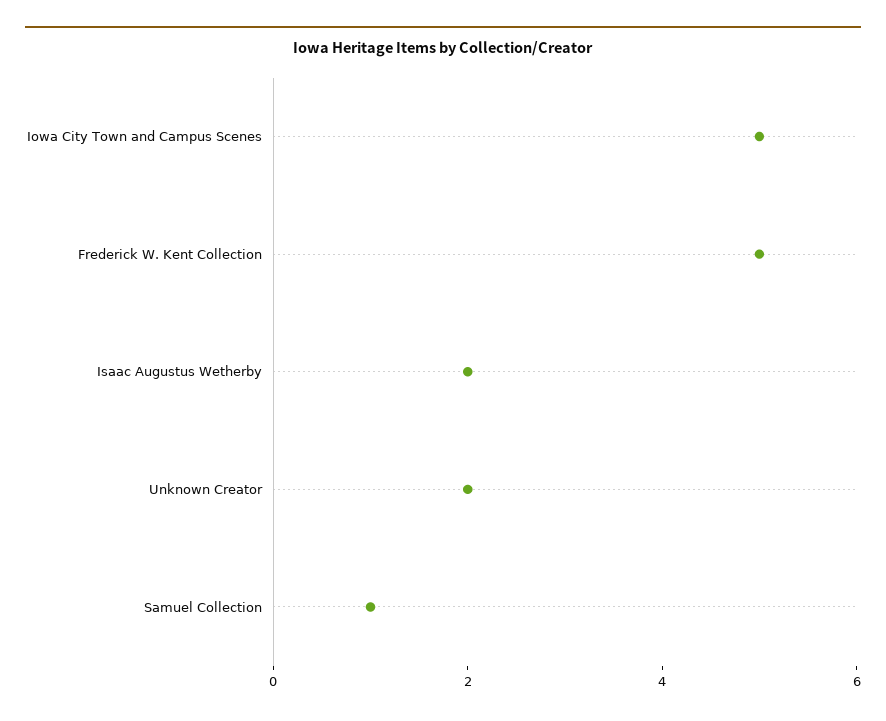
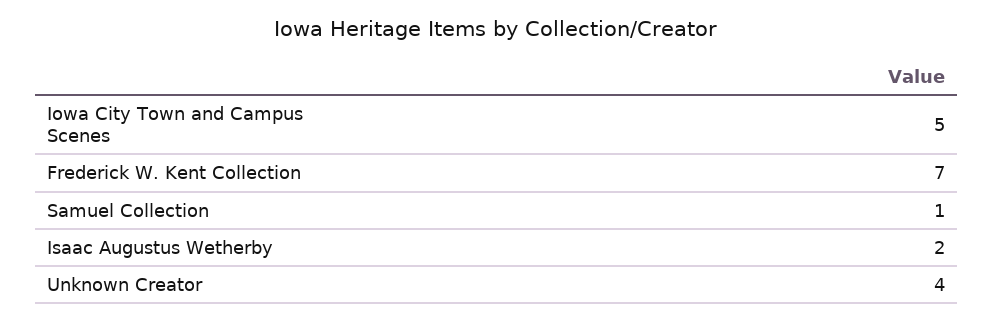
  {
    "Iowa City Town and Campus Scenes": 5,
-   "Frederick W. Kent Collection": 5,
+   "Frederick W. Kent Collection": 7,
    "Isaac Augustus Wetherby": 2,
-   "Unknown Creator": 2,
+   "Unknown Creator": 4,
    "Samuel Collection": 1
  }

